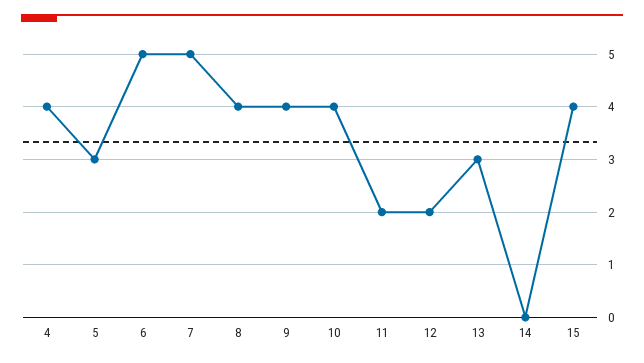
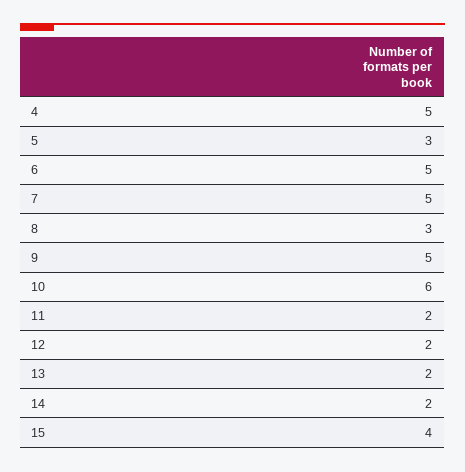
  {
-   "4": 4,
+   "4": 5,
    "5": 3,
    "6": 5,
    "7": 5,
-   "8": 4,
+   "8": 3,
-   "9": 4,
+   "9": 5,
-   "10": 4,
+   "10": 6,
    "11": 2,
    "12": 2,
-   "13": 3,
+   "13": 2,
-   "14": 0,
+   "14": 2,
    "15": 4
  }

